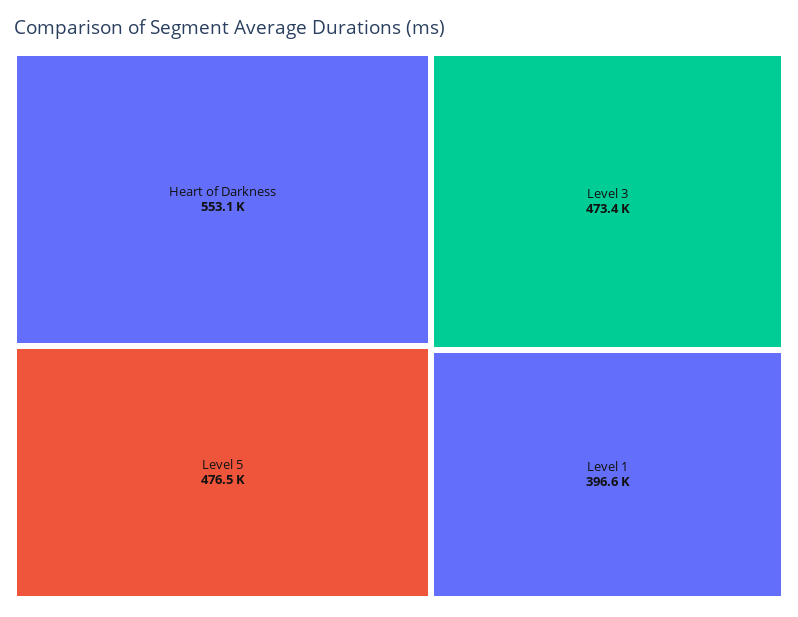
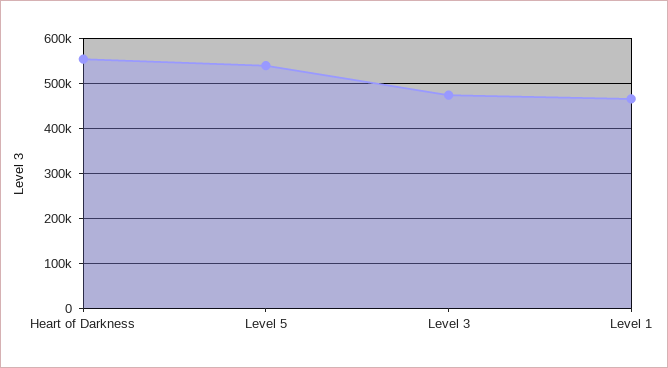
  {
    "Heart of Darkness": 553100,
-   "Level 5": 476500,
+   "Level 5": 540000,
    "Level 3": 473400,
-   "Level 1": 396600
+   "Level 1": 460000
  }

